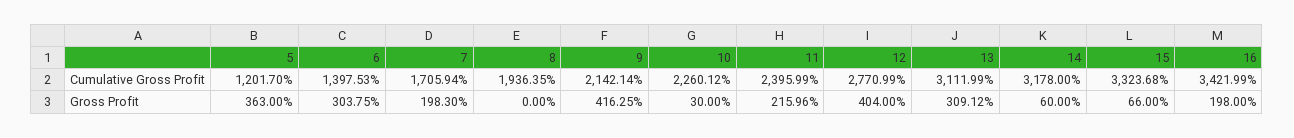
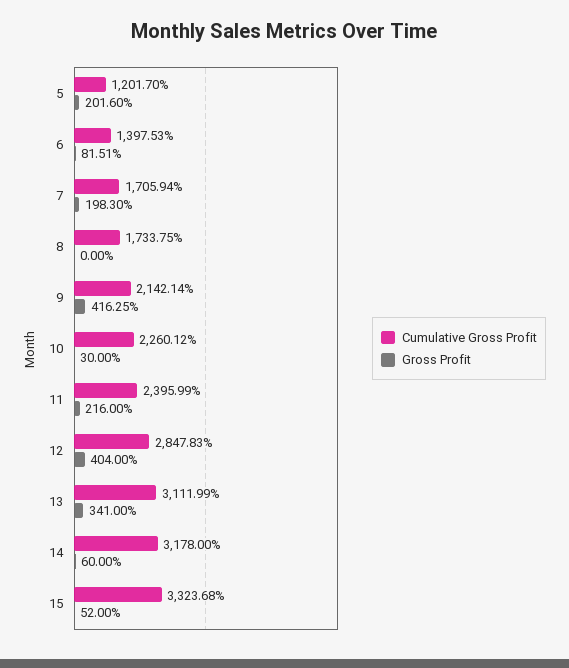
  {
    "Cumulative Gross Profit": {
      "5": 1201.7,
      "6": 1397.53,
      "7": 1705.94,
-     "8": 1936.35,
+     "8": 1733.75,
      "9": 2142.14,
      "10": 2260.12,
      "11": 2395.99,
-     "12": 2770.99,
+     "12": 2847.83,
      "13": 3111.99,
      "14": 3178,
-     "15": 3323.68,
+     "15": 3323.68
-     "16": 3421.99
    },
    "Gross Profit": {
-     "5": 363,
+     "5": 201.6,
-     "6": 303.75,
+     "6": 81.51,
      "7": 198.3,
      "8": 0,
      "9": 416.25,
      "10": 30,
-     "11": 215.96,
+     "11": 216,
      "12": 404,
-     "13": 309.12,
+     "13": 341,
      "14": 60,
-     "15": 66,
+     "15": 52
-     "16": 198
    }
  }

